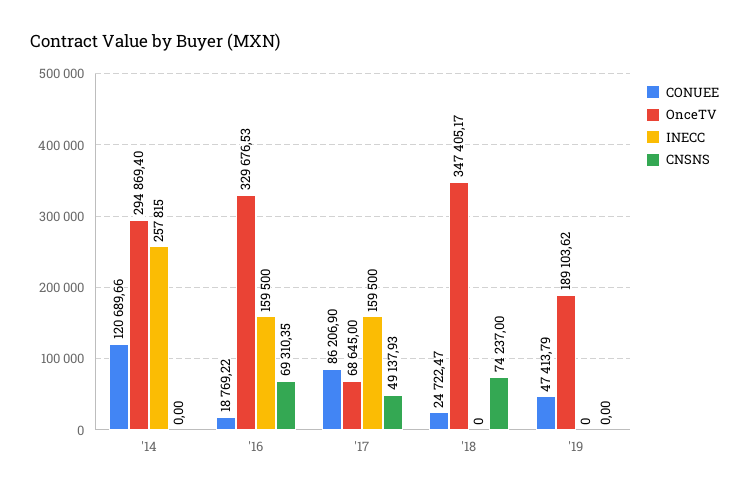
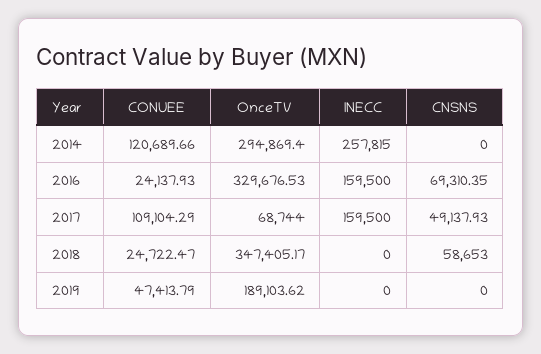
  {
    "CONUEE": {
      "'14": 120689.66,
-     "'16": 18769.22,
+     "'16": 24137.93,
-     "'17": 86206.9,
+     "'17": 109104.29,
      "'18": 24722.47,
      "'19": 47413.79
    },
    "OnceTV": {
      "'14": 294869.4,
      "'16": 329676.53,
-     "'17": 68645,
+     "'17": 68744,
      "'18": 347405.17,
      "'19": 189103.62
    },
    "INECC": {
      "'14": 257815,
      "'16": 159500,
      "'17": 159500,
      "'18": 0,
      "'19": 0
    },
    "CNSNS": {
      "'14": 0,
      "'16": 69310.35,
      "'17": 49137.93,
-     "'18": 74237,
+     "'18": 58653,
      "'19": 0
    }
  }

